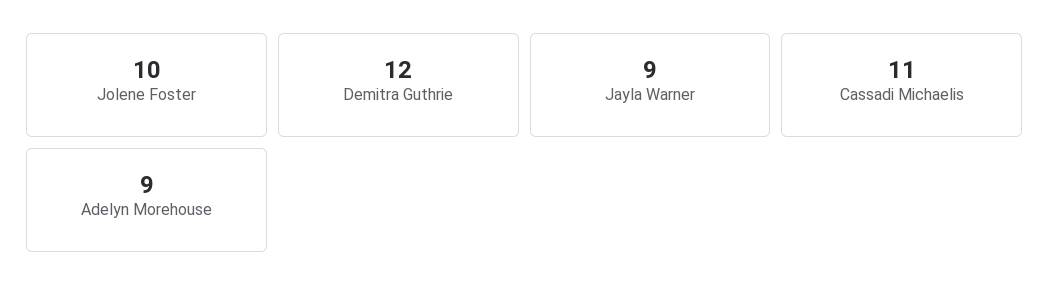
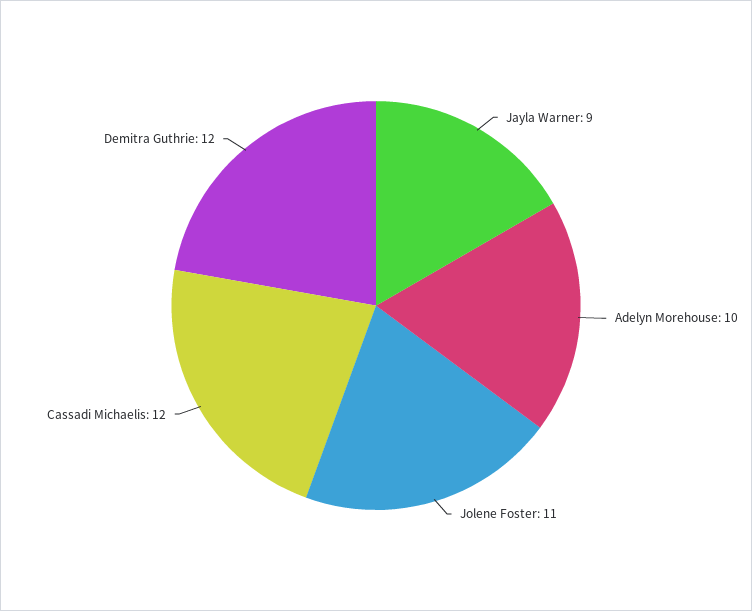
  {
-   "Jolene Foster": 10,
+   "Jolene Foster": 11,
    "Demitra Guthrie": 12,
    "Jayla Warner": 9,
-   "Cassadi Michaelis": 11,
+   "Cassadi Michaelis": 12,
-   "Adelyn Morehouse": 9
+   "Adelyn Morehouse": 10
  }

